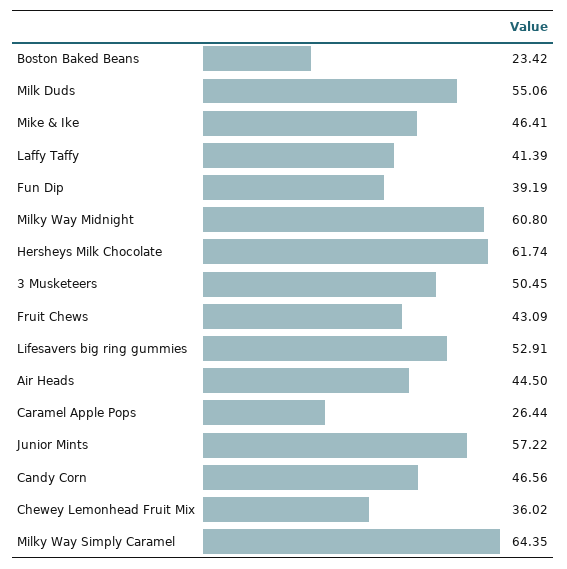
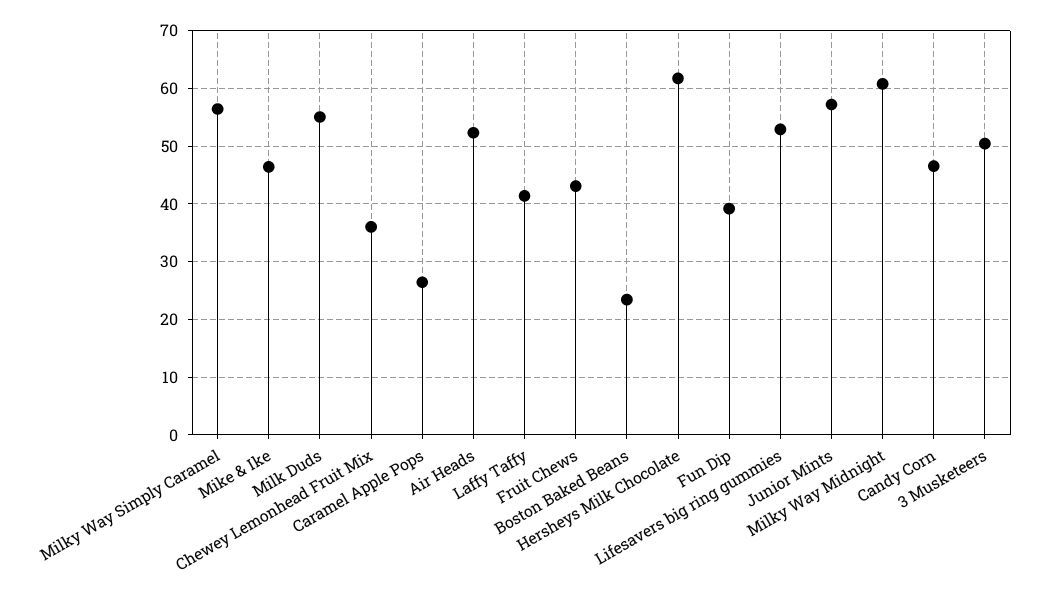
  {
    "Boston Baked Beans": 23.42,
    "Milk Duds": 55.06,
    "Mike & Ike": 46.41,
    "Laffy Taffy": 41.39,
    "Fun Dip": 39.19,
    "Milky Way Midnight": 60.8,
    "Hersheys Milk Chocolate": 61.74,
    "3 Musketeers": 50.45,
    "Fruit Chews": 43.09,
    "Lifesavers big ring gummies": 52.91,
-   "Air Heads": 44.5,
+   "Air Heads": 52,
    "Caramel Apple Pops": 26.44,
    "Junior Mints": 57.22,
    "Candy Corn": 46.56,
    "Chewey Lemonhead Fruit Mix": 36.02,
-   "Milky Way Simply Caramel": 64.35
+   "Milky Way Simply Caramel": 56
  }

